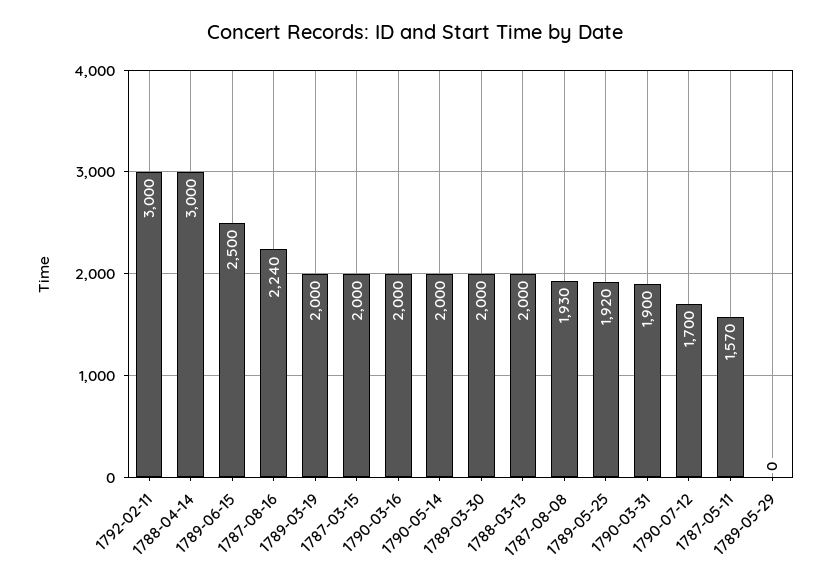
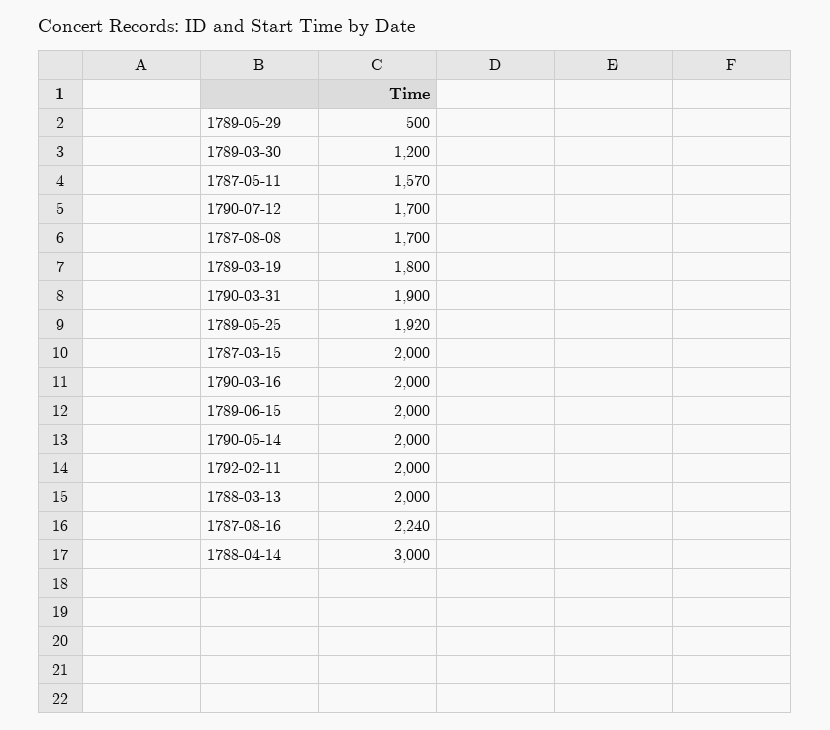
  {
-   "1792-02-11": 3000,
+   "1792-02-11": 2000,
    "1788-04-14": 3000,
-   "1789-06-15": 2500,
+   "1789-06-15": 2000,
    "1787-08-16": 2240,
-   "1789-03-19": 2000,
+   "1789-03-19": 1800,
    "1787-03-15": 2000,
    "1790-03-16": 2000,
    "1790-05-14": 2000,
-   "1789-03-30": 2000,
+   "1789-03-30": 1200,
    "1788-03-13": 2000,
-   "1787-08-08": 1930,
+   "1787-08-08": 1700,
    "1789-05-25": 1920,
    "1790-03-31": 1900,
    "1790-07-12": 1700,
    "1787-05-11": 1570,
-   "1789-05-29": 0
+   "1789-05-29": 500
  }

